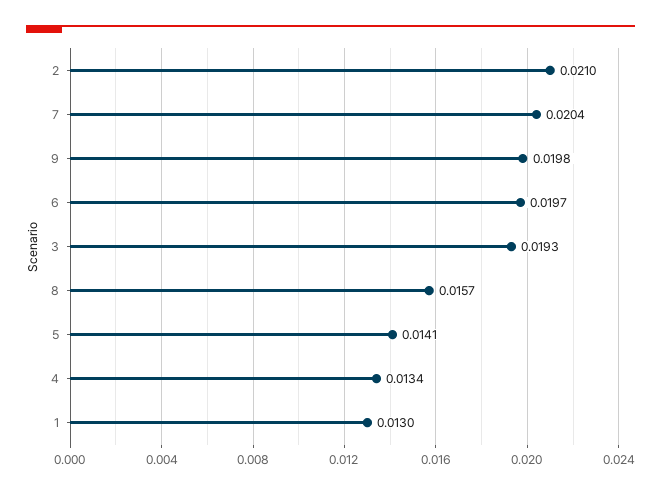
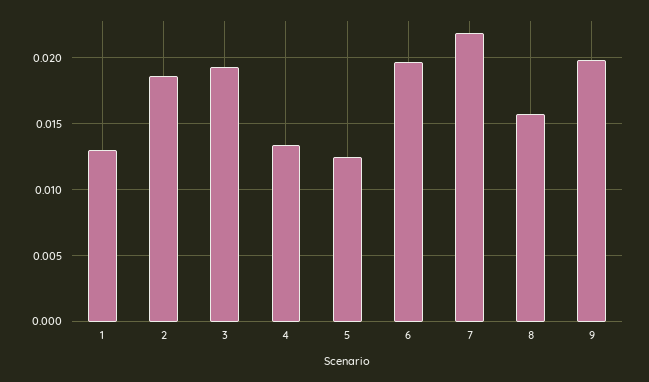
  {
-   "2": 0.021,
+   "2": 0.0185,
-   "7": 0.0204,
+   "7": 0.022,
    "9": 0.0198,
    "6": 0.0197,
    "3": 0.0193,
    "8": 0.0157,
-   "5": 0.0141,
+   "5": 0.0125,
    "4": 0.0134,
    "1": 0.013
  }

